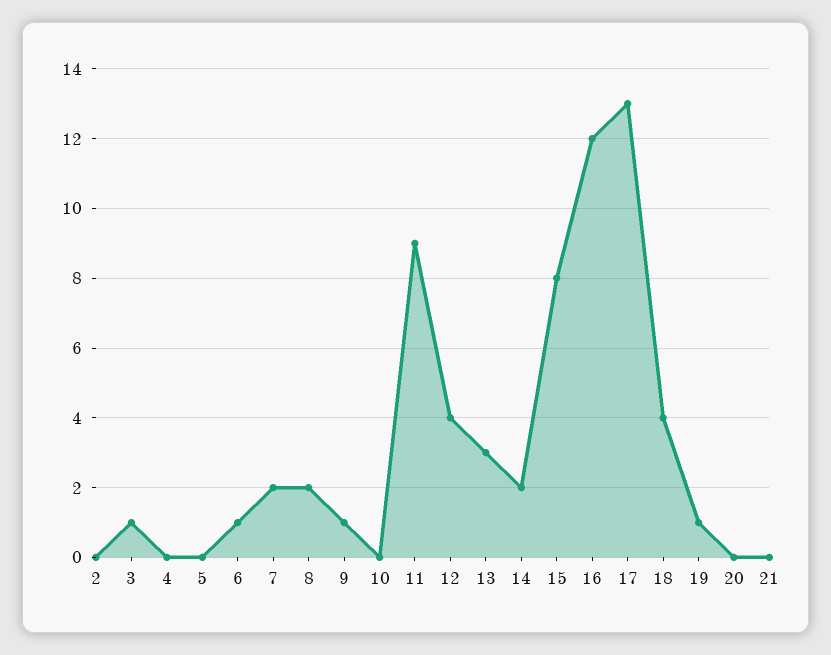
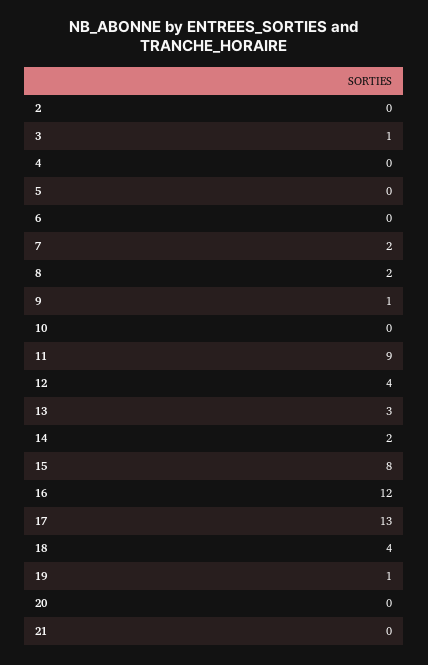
  {
    "2": 0,
    "3": 1,
    "4": 0,
    "5": 0,
-   "6": 1,
+   "6": 0,
    "7": 2,
    "8": 2,
    "9": 1,
    "10": 0,
    "11": 9,
    "12": 4,
    "13": 3,
    "14": 2,
    "15": 8,
    "16": 12,
    "17": 13,
    "18": 4,
    "19": 1,
    "20": 0,
    "21": 0
  }

